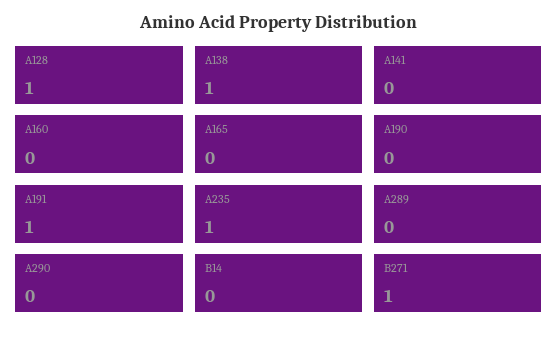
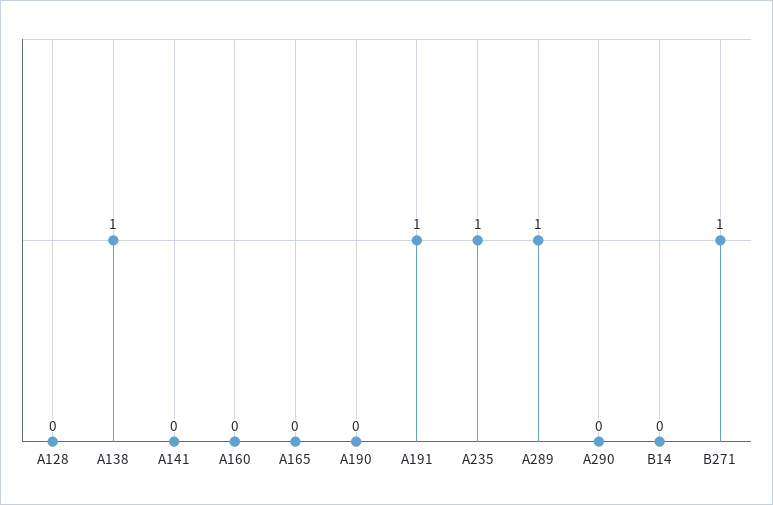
  {
-   "A128": 1,
+   "A128": 0,
    "A138": 1,
    "A141": 0,
    "A160": 0,
    "A165": 0,
    "A190": 0,
    "A191": 1,
    "A235": 1,
-   "A289": 0,
+   "A289": 1,
    "A290": 0,
    "B14": 0,
    "B271": 1
  }

